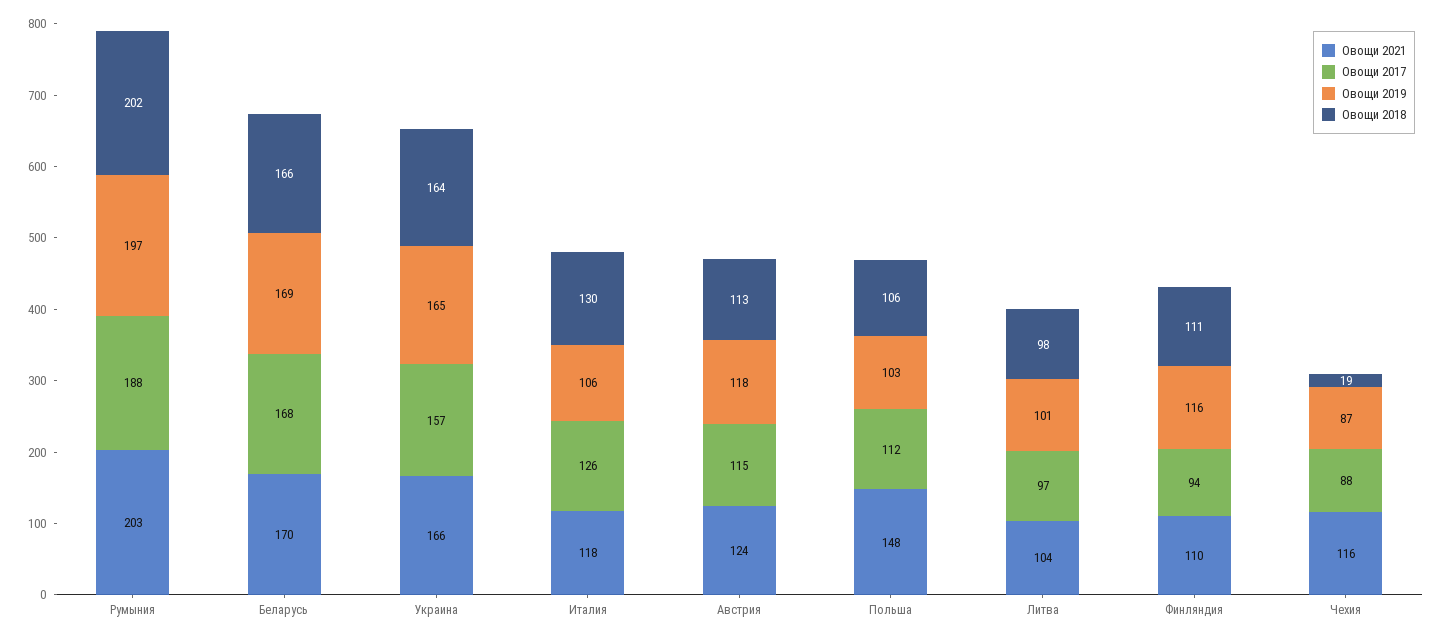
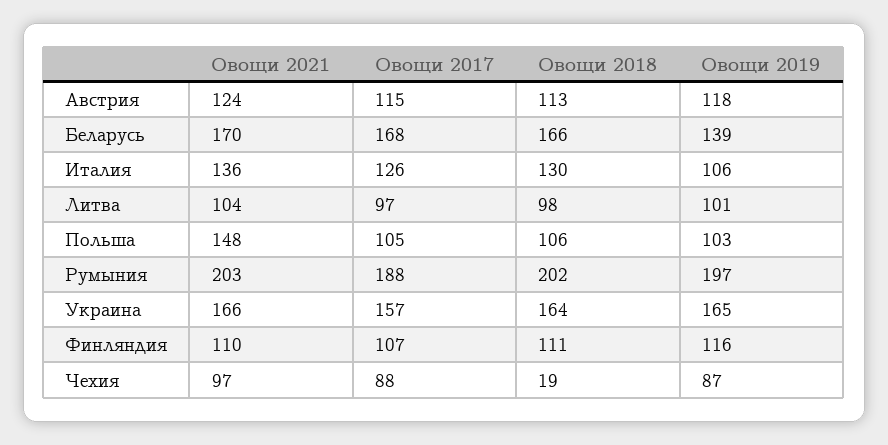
  {
    "Овощи 2021": {
      "Румыния": 203,
      "Беларусь": 170,
      "Украина": 166,
-     "Италия": 118,
+     "Италия": 136,
      "Австрия": 124,
      "Польша": 148,
      "Литва": 104,
      "Финляндия": 110,
-     "Чехия": 116
+     "Чехия": 97
    },
    "Овощи 2017": {
      "Румыния": 188,
      "Беларусь": 168,
      "Украина": 157,
      "Италия": 126,
      "Австрия": 115,
-     "Польша": 112,
+     "Польша": 105,
      "Литва": 97,
-     "Финляндия": 94,
+     "Финляндия": 107,
      "Чехия": 88
    },
    "Овощи 2019": {
      "Румыния": 197,
-     "Беларусь": 169,
+     "Беларусь": 139,
      "Украина": 165,
      "Италия": 106,
      "Австрия": 118,
      "Польша": 103,
      "Литва": 101,
      "Финляндия": 116,
      "Чехия": 87
    },
    "Овощи 2018": {
      "Румыния": 202,
      "Беларусь": 166,
      "Украина": 164,
      "Италия": 130,
      "Австрия": 113,
      "Польша": 106,
      "Литва": 98,
      "Финляндия": 111,
      "Чехия": 19
    }
  }

